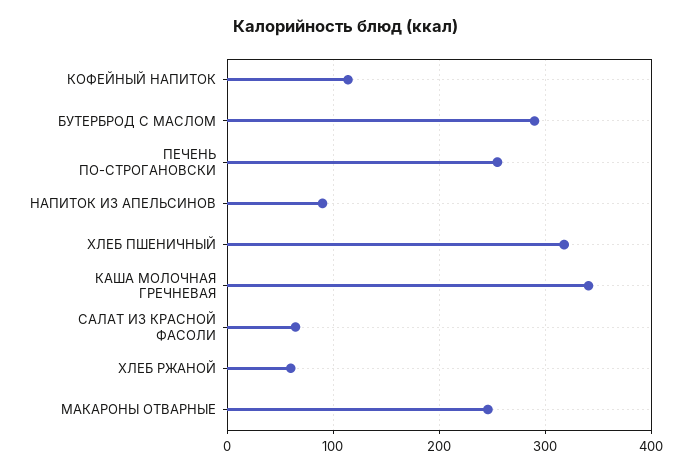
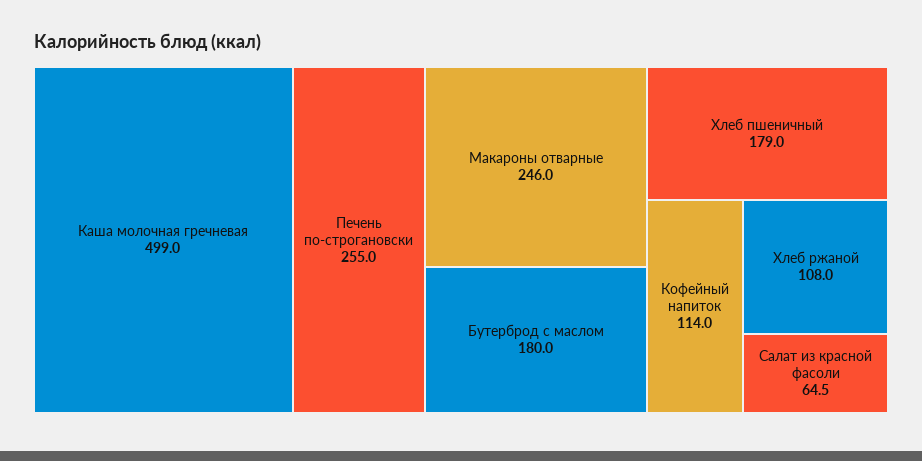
  {
    "КОФЕЙНЫЙ НАПИТОК": 114,
-   "БУТЕРБРОД С МАСЛОМ": 290,
+   "БУТЕРБРОД С МАСЛОМ": 180,
    "ПЕЧЕНЬ ПО-СТРОГАНОВСКИ": 255,
-   "НАПИТОК ИЗ АПЕЛЬСИНОВ": 90,
-   "ХЛЕБ ПШЕНИЧНЫЙ": 320,
+   "ХЛЕБ ПШЕНИЧНЫЙ": 179,
-   "КАША МОЛОЧНАЯ ГРЕЧНЕВАЯ": 340,
+   "КАША МОЛОЧНАЯ ГРЕЧНЕВАЯ": 499,
    "САЛАТ ИЗ КРАСНОЙ ФАСОЛИ": 64.5,
-   "ХЛЕБ РЖАНОЙ": 60,
+   "ХЛЕБ РЖАНОЙ": 108,
    "МАКАРОНЫ ОТВАРНЫЕ": 246
  }

